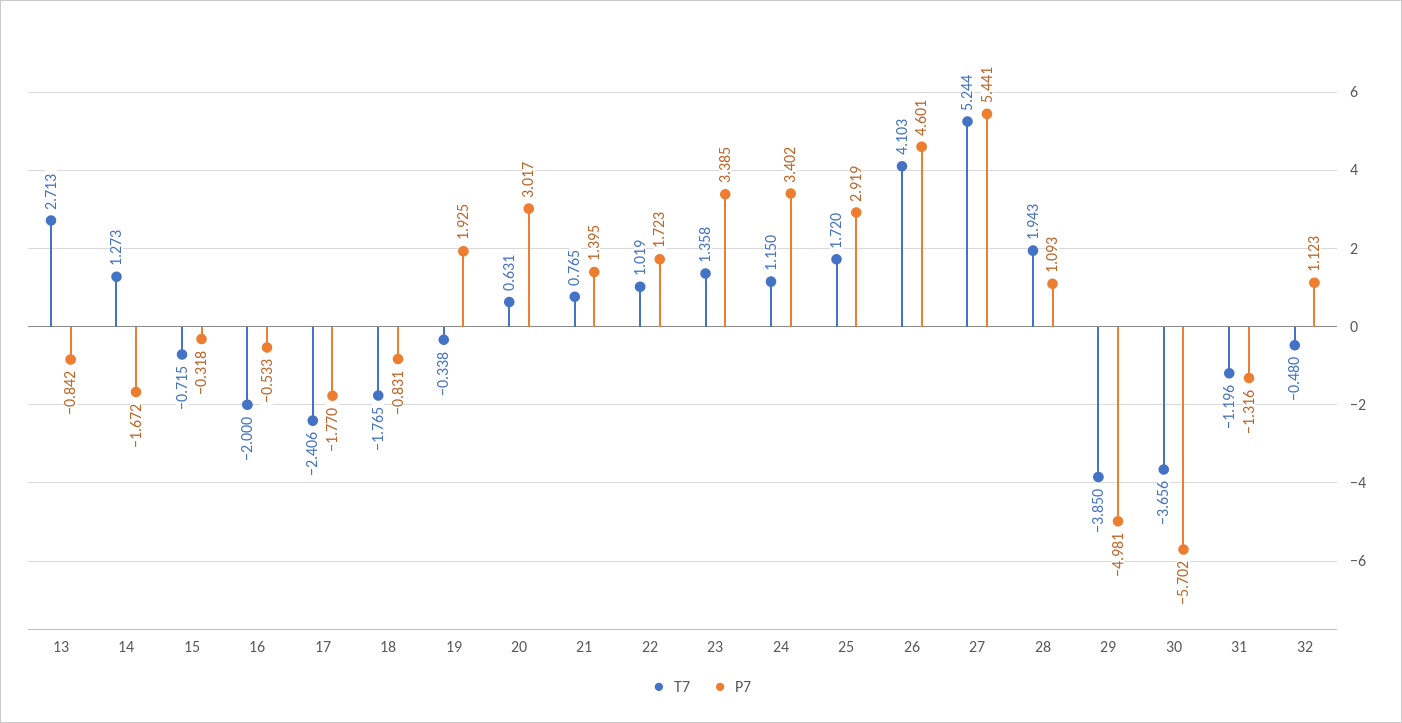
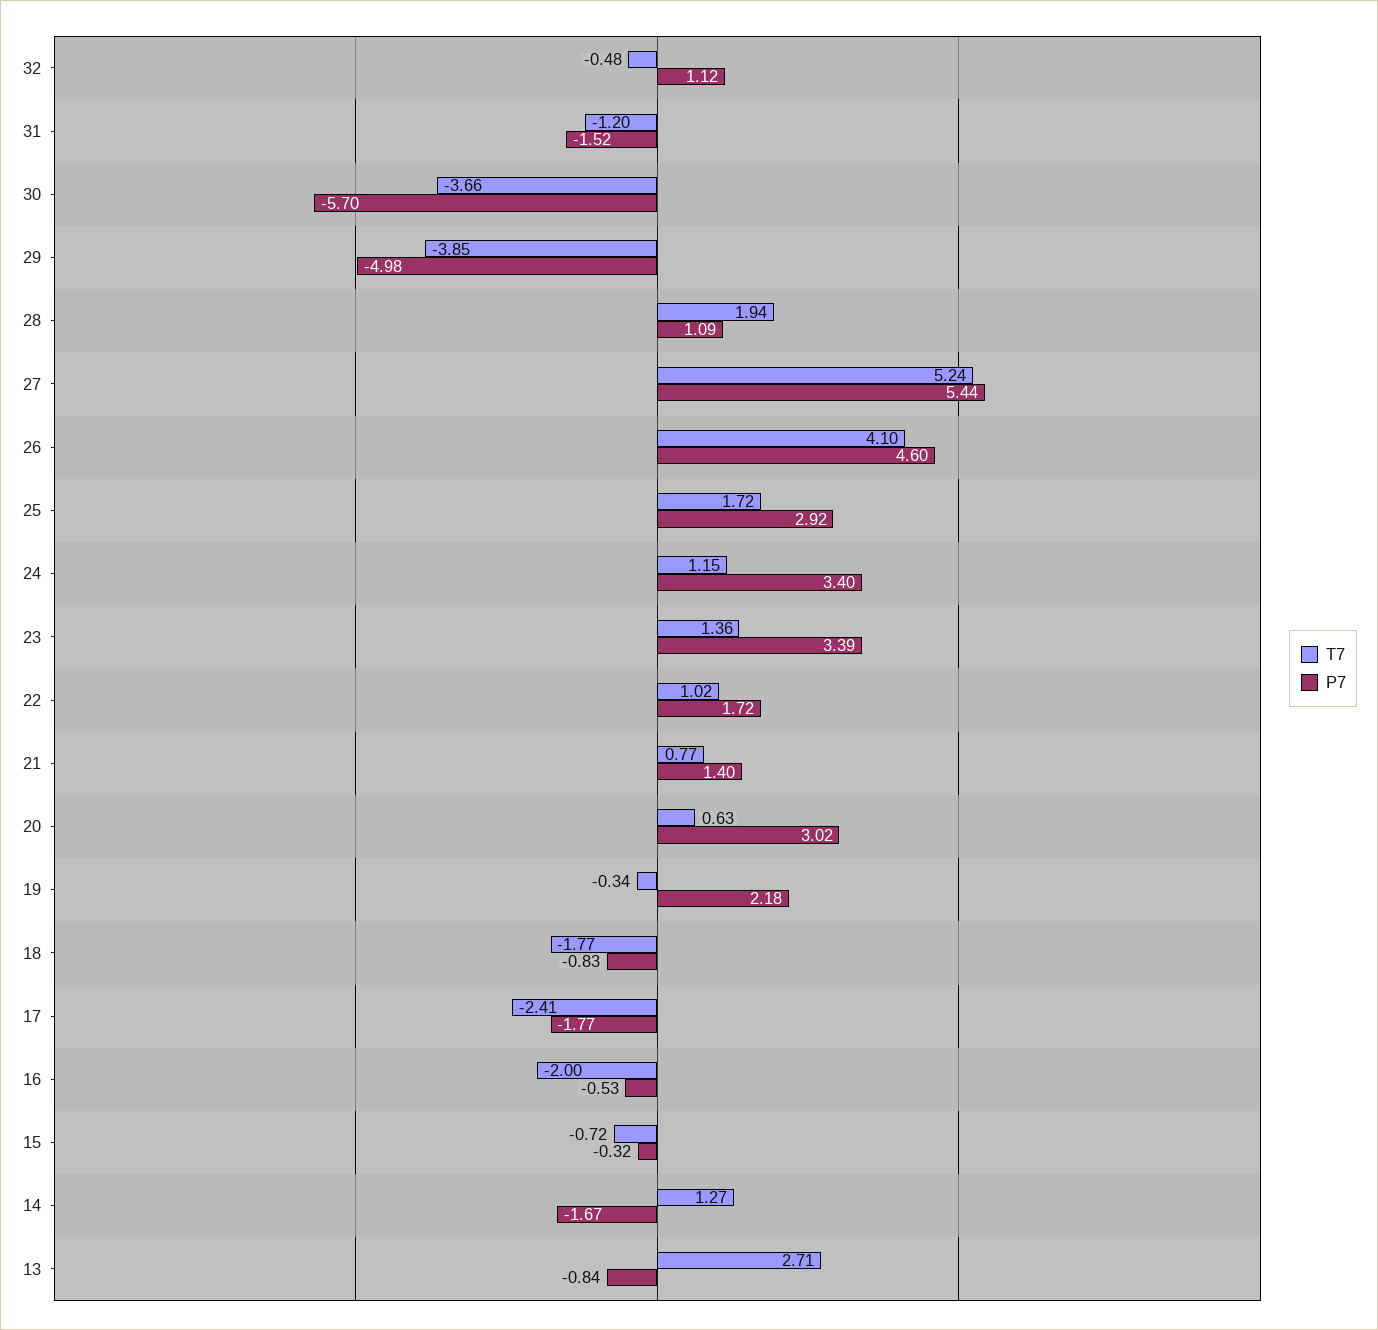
  {
    "T7": {
      "13": 2.713,
      "14": 1.273,
      "15": -0.715,
      "16": -2,
      "17": -2.406,
      "18": -1.765,
      "19": -0.338,
      "20": 0.631,
      "21": 0.765,
      "22": 1.019,
      "23": 1.358,
      "24": 1.15,
      "25": 1.72,
      "26": 4.103,
      "27": 5.244,
      "28": 1.943,
      "29": -3.85,
      "30": -3.656,
      "31": -1.196,
      "32": -0.48
    },
    "P7": {
      "13": -0.842,
      "14": -1.672,
      "15": -0.318,
      "16": -0.533,
      "17": -1.77,
      "18": -0.831,
-     "19": 1.925,
+     "19": 2.18,
      "20": 3.017,
      "21": 1.395,
      "22": 1.723,
      "23": 3.385,
      "24": 3.402,
      "25": 2.919,
      "26": 4.601,
      "27": 5.441,
      "28": 1.093,
      "29": -4.981,
      "30": -5.702,
-     "31": -1.316,
+     "31": -1.52,
      "32": 1.123
    }
  }

